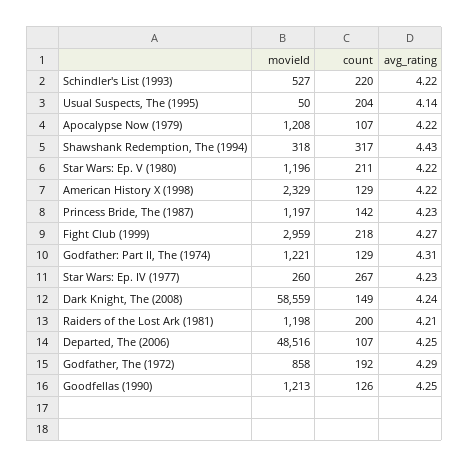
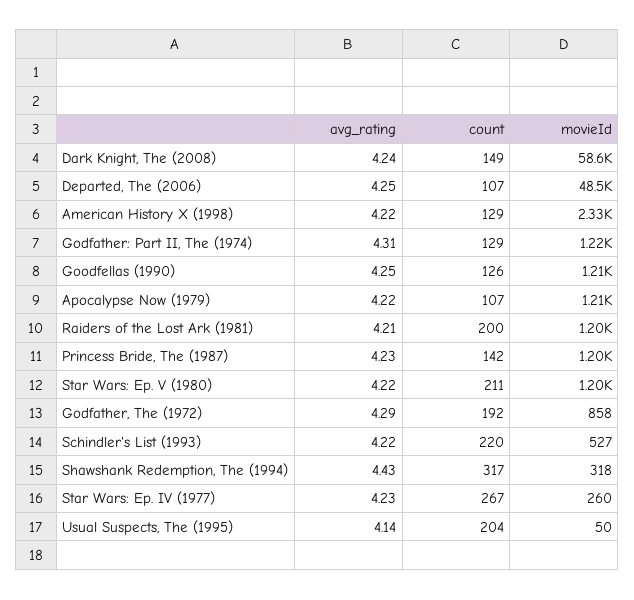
  {
    "movieId": {
      "Schindler's List (1993)": 527,
      "Usual Suspects, The (1995)": 50,
      "Apocalypse Now (1979)": 1208,
      "Shawshank Redemption, The (1994)": 318,
      "Star Wars: Ep. V (1980)": 1196,
      "American History X (1998)": 2329,
      "Princess Bride, The (1987)": 1197,
-     "Fight Club (1999)": 2959,
      "Godfather: Part II, The (1974)": 1221,
      "Star Wars: Ep. IV (1977)": 260,
      "Dark Knight, The (2008)": 58559,
      "Raiders of the Lost Ark (1981)": 1198,
      "Departed, The (2006)": 48516,
      "Godfather, The (1972)": 858,
      "Goodfellas (1990)": 1213
    },
    "count": {
      "Schindler's List (1993)": 220,
      "Usual Suspects, The (1995)": 204,
      "Apocalypse Now (1979)": 107,
      "Shawshank Redemption, The (1994)": 317,
      "Star Wars: Ep. V (1980)": 211,
      "American History X (1998)": 129,
      "Princess Bride, The (1987)": 142,
-     "Fight Club (1999)": 218,
      "Godfather: Part II, The (1974)": 129,
      "Star Wars: Ep. IV (1977)": 267,
      "Dark Knight, The (2008)": 149,
      "Raiders of the Lost Ark (1981)": 200,
      "Departed, The (2006)": 107,
      "Godfather, The (1972)": 192,
      "Goodfellas (1990)": 126
    },
    "avg_rating": {
      "Schindler's List (1993)": 4.22,
      "Usual Suspects, The (1995)": 4.14,
      "Apocalypse Now (1979)": 4.22,
      "Shawshank Redemption, The (1994)": 4.43,
      "Star Wars: Ep. V (1980)": 4.22,
      "American History X (1998)": 4.22,
      "Princess Bride, The (1987)": 4.23,
-     "Fight Club (1999)": 4.27,
      "Godfather: Part II, The (1974)": 4.31,
      "Star Wars: Ep. IV (1977)": 4.23,
      "Dark Knight, The (2008)": 4.24,
      "Raiders of the Lost Ark (1981)": 4.21,
      "Departed, The (2006)": 4.25,
      "Godfather, The (1972)": 4.29,
      "Goodfellas (1990)": 4.25
    }
  }

